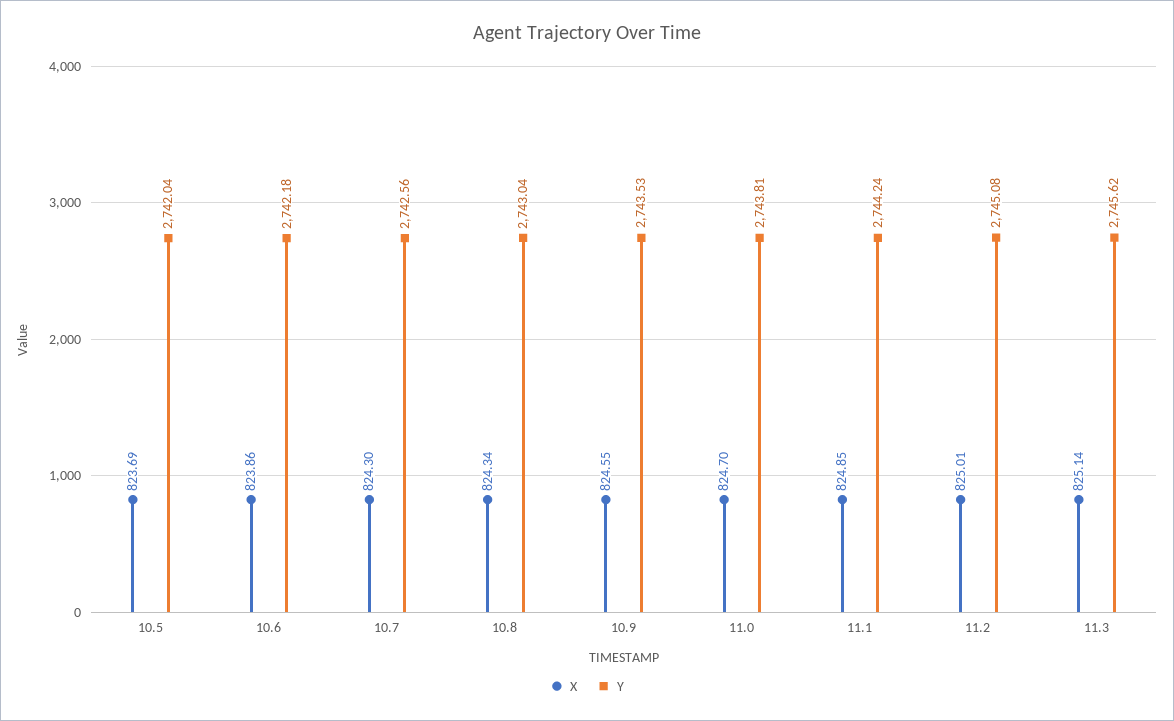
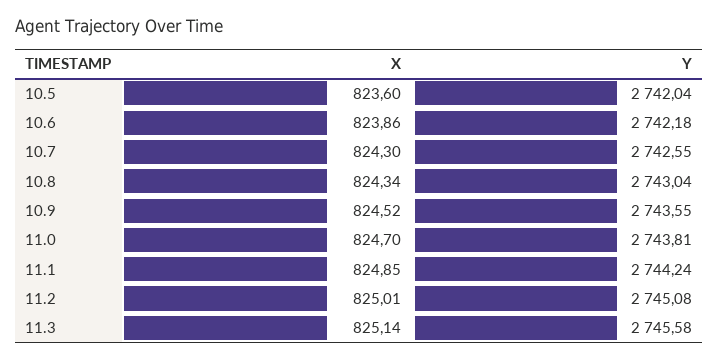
  {
    "X": {
-     "10.5": 823.69,
+     "10.5": 823.6,
      "10.6": 823.86,
      "10.7": 824.3,
      "10.8": 824.34,
-     "10.9": 824.55,
+     "10.9": 824.52,
      "11.0": 824.7,
      "11.1": 824.85,
      "11.2": 825.01,
      "11.3": 825.14
    },
    "Y": {
      "10.5": 2742.04,
      "10.6": 2742.18,
-     "10.7": 2742.56,
+     "10.7": 2742.55,
      "10.8": 2743.04,
-     "10.9": 2743.53,
+     "10.9": 2743.55,
      "11.0": 2743.81,
      "11.1": 2744.24,
      "11.2": 2745.08,
-     "11.3": 2745.62
+     "11.3": 2745.58
    }
  }

